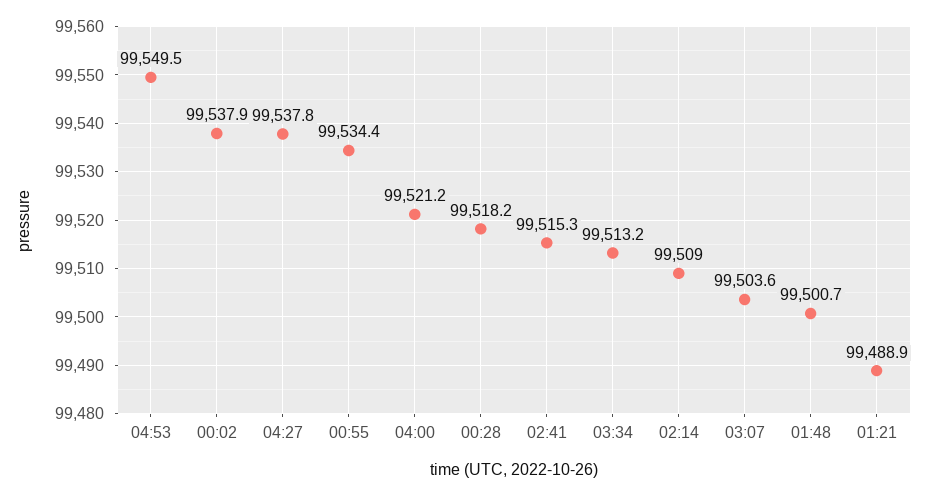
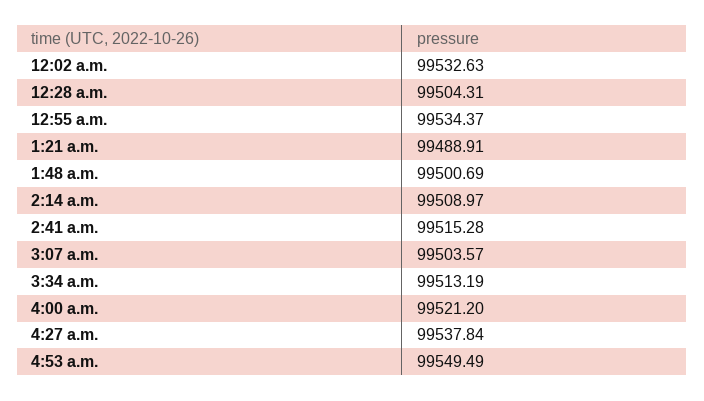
  {
    "04:53": 99549.49,
-   "00:02": 99537.9,
+   "00:02": 99532.63,
    "04:27": 99537.84,
    "00:55": 99534.37,
    "04:00": 99521.2,
-   "00:28": 99518.2,
+   "00:28": 99504.31,
    "02:41": 99515.28,
    "03:34": 99513.19,
    "02:14": 99508.97,
    "03:07": 99503.57,
    "01:48": 99500.69,
    "01:21": 99488.91
  }

